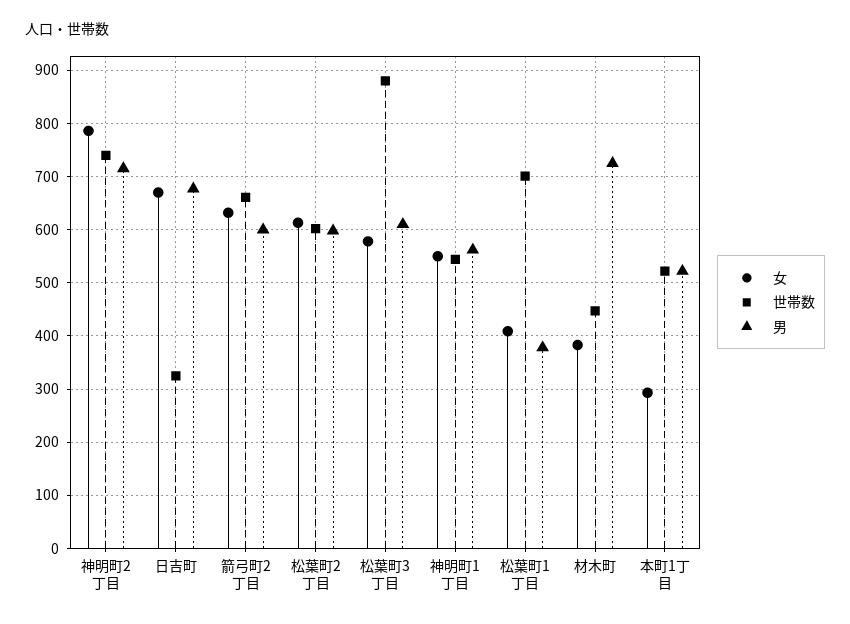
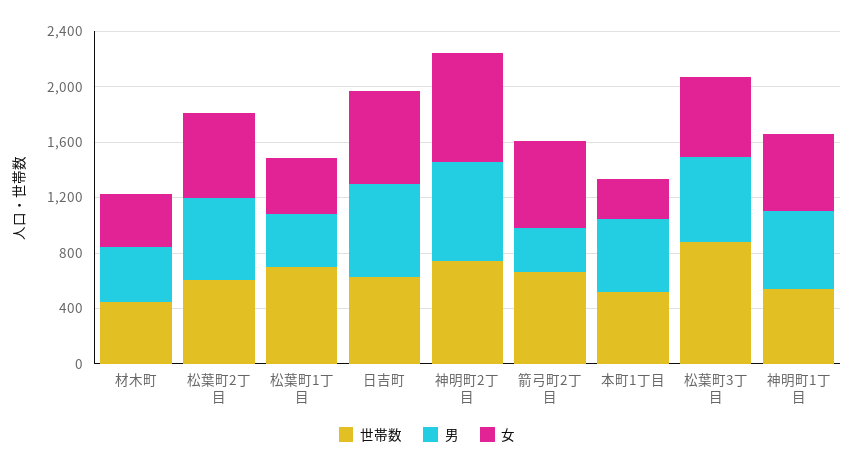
  {
    "女": {
      "神明町2丁目": 780,
      "日吉町": 680,
      "箭弓町2丁目": 640,
      "松葉町2丁目": 620,
      "松葉町3丁目": 580,
      "神明町1丁目": 560,
      "松葉町1丁目": 400,
      "材木町": 380,
      "本町1丁目": 300
    },
    "世帯数": {
      "神明町2丁目": 740,
-     "日吉町": 320,
+     "日吉町": 600,
      "箭弓町2丁目": 660,
      "松葉町2丁目": 600,
      "松葉町3丁目": 880,
      "神明町1丁目": 540,
      "松葉町1丁目": 700,
      "材木町": 440,
      "本町1丁目": 520
    },
    "男": {
      "神明町2丁目": 720,
      "日吉町": 680,
-     "箭弓町2丁目": 600,
+     "箭弓町2丁目": 300,
      "松葉町2丁目": 600,
      "松葉町3丁目": 620,
      "神明町1丁目": 560,
      "松葉町1丁目": 380,
-     "材木町": 720,
+     "材木町": 400,
      "本町1丁目": 520
    }
  }

